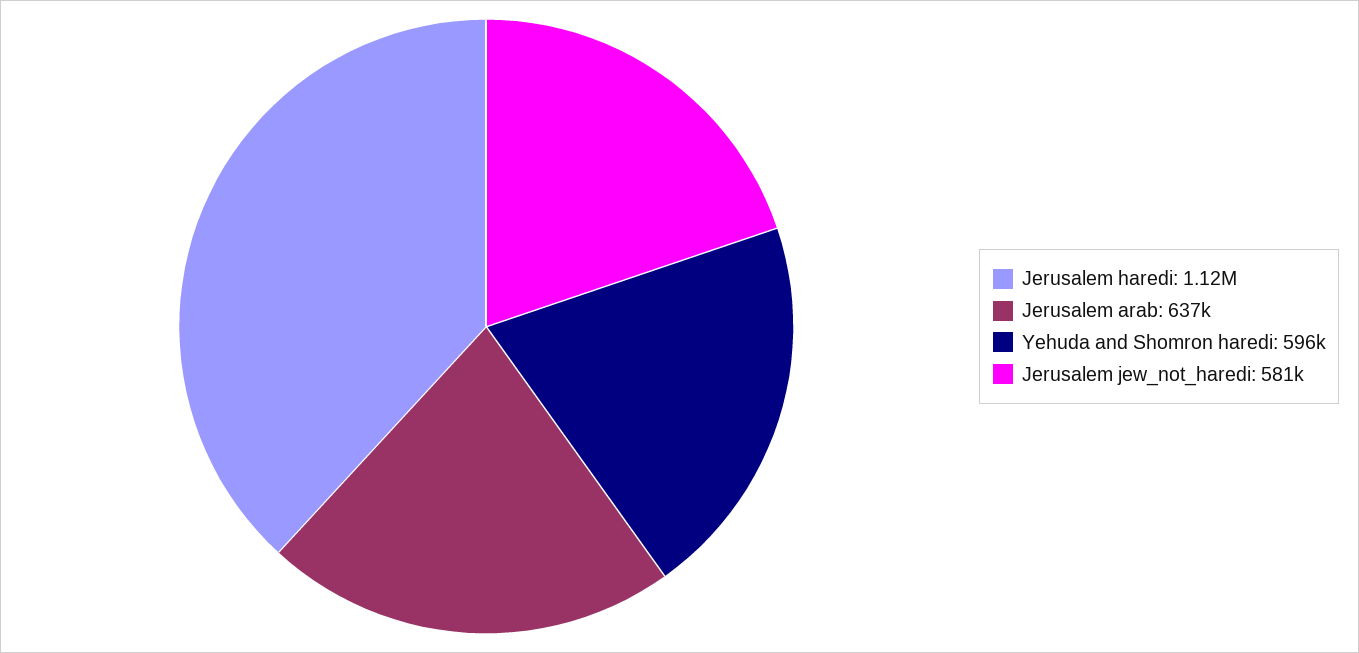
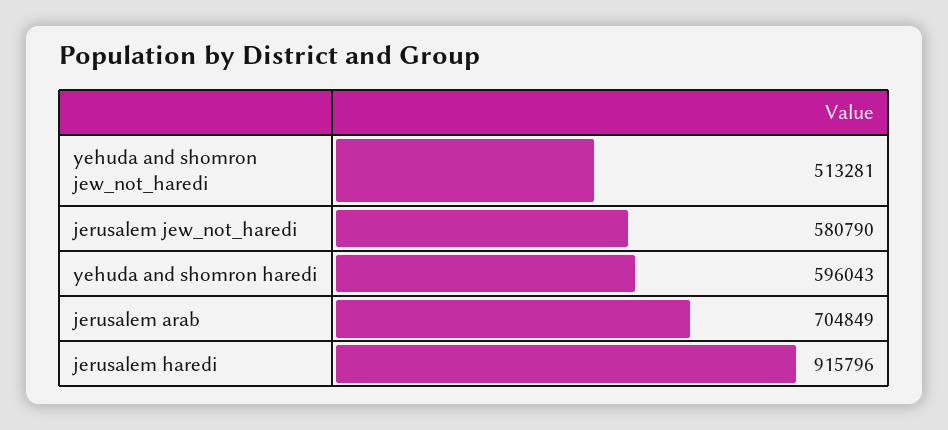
  {
-   "Jerusalem haredi": 1120000,
+   "Jerusalem haredi": 915796,
-   "Jerusalem arab": 637000,
+   "Jerusalem arab": 704849,
    "Yehuda and Shomron haredi": 596043,
-   "Jerusalem jew_not_haredi": 580790
+   "Jerusalem jew_not_haredi": 580790,
+   "yehuda and shomron jew_not_haredi": 513281
  }

